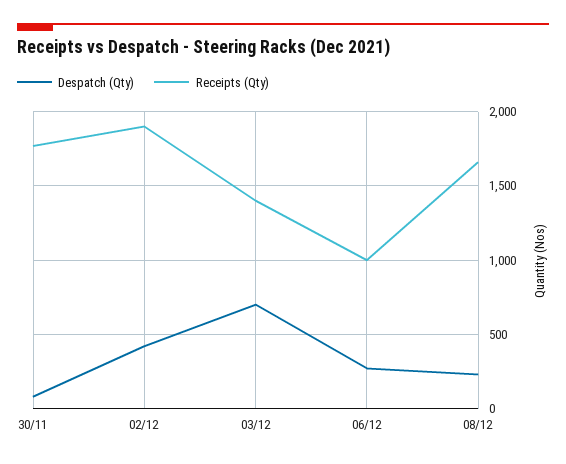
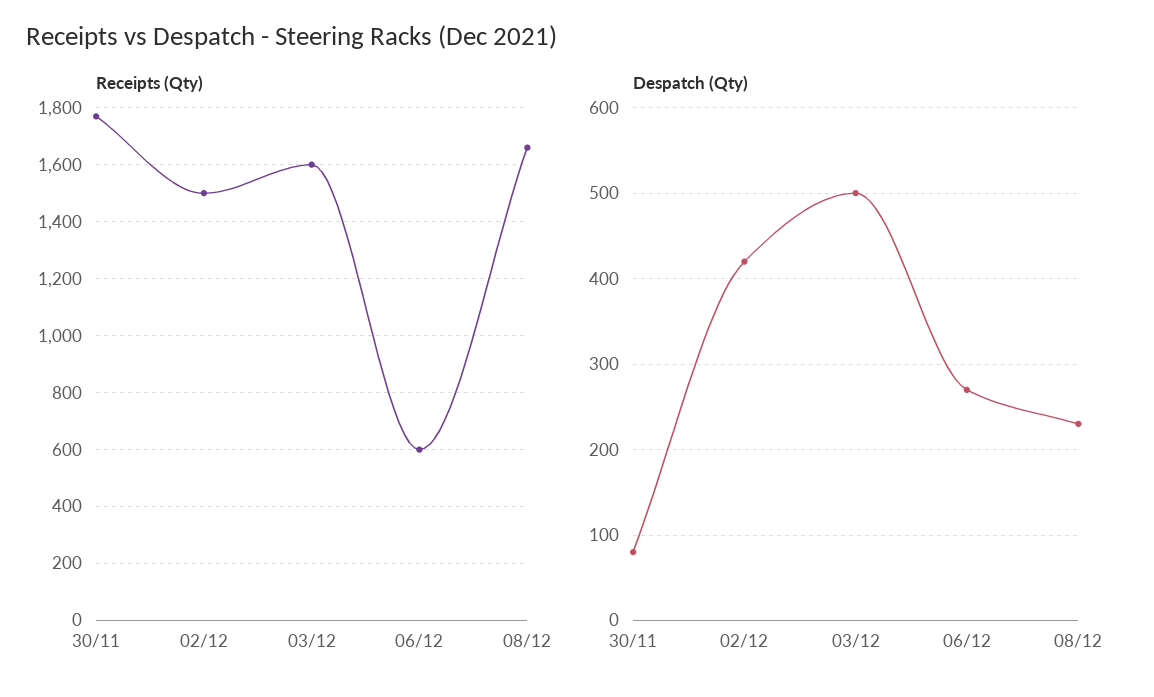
  {
    "Despatch (Qty)": {
      "30/11": 80,
      "02/12": 420,
-     "03/12": 700,
+     "03/12": 500,
      "06/12": 270,
      "08/12": 230
    },
    "Receipts (Qty)": {
      "30/11": 1775,
-     "02/12": 1900,
+     "02/12": 1500,
-     "03/12": 1400,
+     "03/12": 1600,
-     "06/12": 1000,
+     "06/12": 600,
      "08/12": 1650
    }
  }

